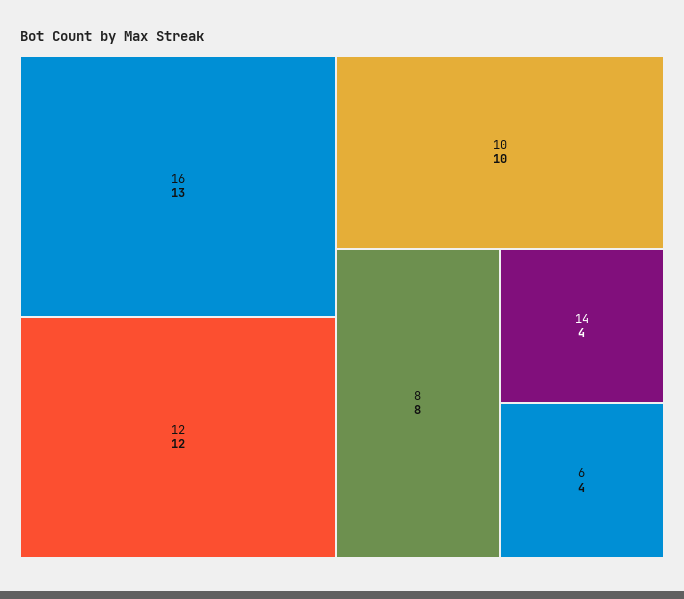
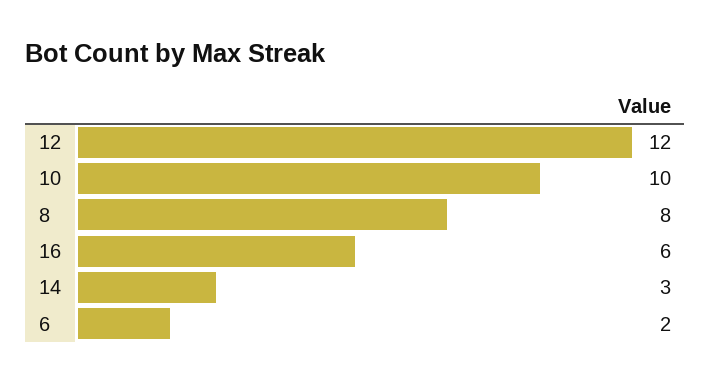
  {
-   "16": 13,
+   "16": 6,
    "12": 12,
    "10": 10,
    "8": 8,
-   "14": 4,
+   "14": 3,
-   "6": 4
+   "6": 2
  }

